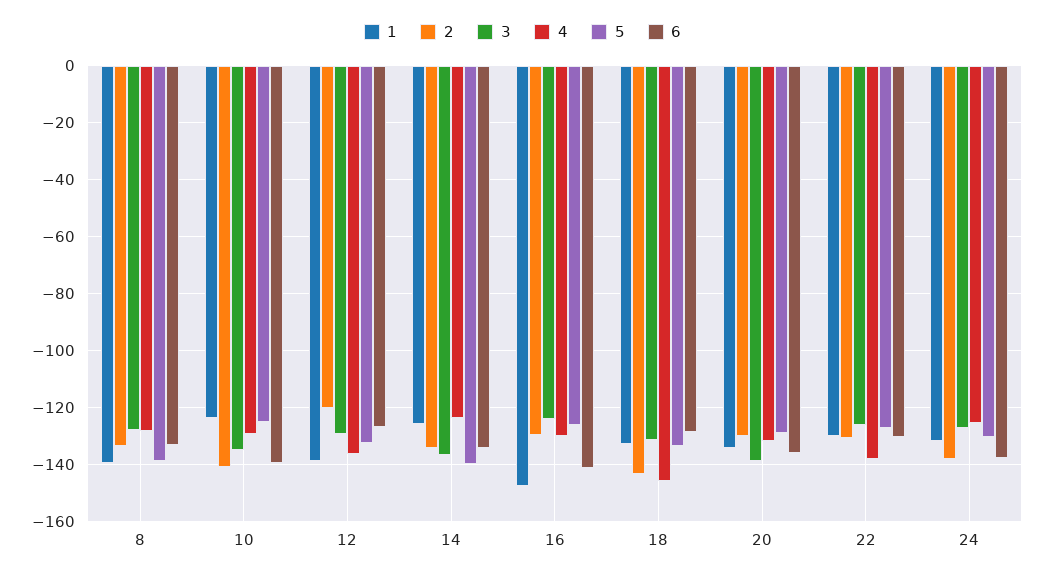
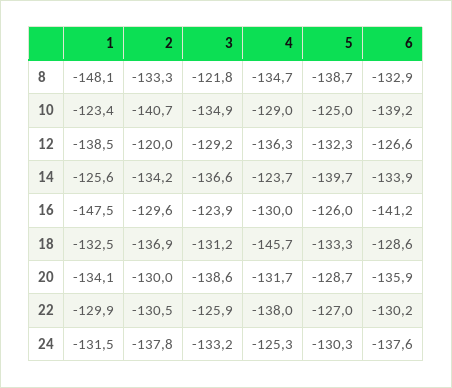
  {
    "1": {
-     "8": -140,
+     "8": -148.1,
      "10": -123.4,
      "12": -138.5,
      "14": -125.6,
      "16": -147.5,
      "18": -132.5,
      "20": -134.1,
      "22": -129.9,
      "24": -131.5
    },
    "2": {
      "8": -133.3,
      "10": -140.7,
      "12": -120,
      "14": -134.2,
      "16": -129.6,
-     "18": -142.5,
+     "18": -136.9,
      "20": -130,
      "22": -130.5,
      "24": -137.8
    },
    "3": {
-     "8": -127.5,
+     "8": -121.8,
      "10": -134.9,
      "12": -129.2,
      "14": -136.6,
      "16": -123.9,
      "18": -131.2,
      "20": -138.6,
      "22": -125.9,
-     "24": -127.5
+     "24": -133.2
    },
    "4": {
-     "8": -127.5,
+     "8": -134.7,
      "10": -129,
      "12": -136.3,
      "14": -123.7,
      "16": -130,
      "18": -145.7,
      "20": -131.7,
      "22": -138,
      "24": -125.3
    },
    "5": {
      "8": -138.7,
      "10": -125,
      "12": -132.3,
      "14": -139.7,
      "16": -126,
      "18": -133.3,
      "20": -128.7,
      "22": -127,
      "24": -130.3
    },
    "6": {
      "8": -132.9,
      "10": -139.2,
      "12": -126.6,
      "14": -133.9,
      "16": -141.2,
      "18": -128.6,
      "20": -135.9,
      "22": -130.2,
      "24": -137.6
    }
  }

